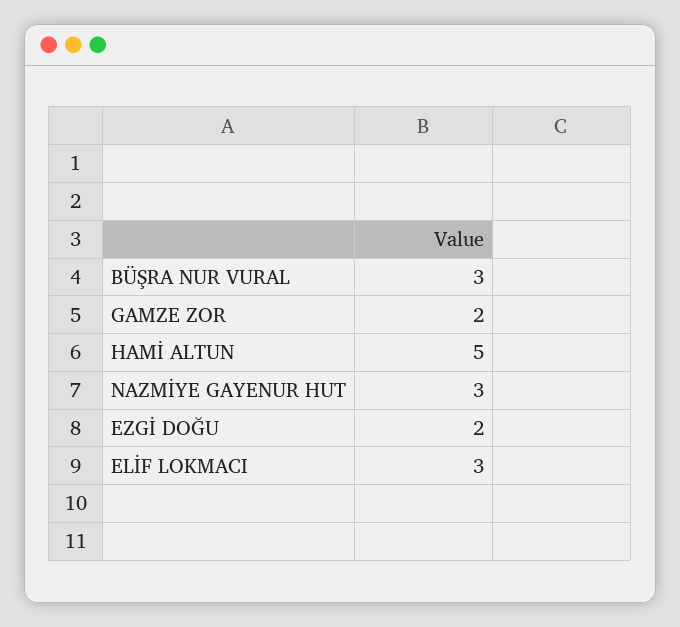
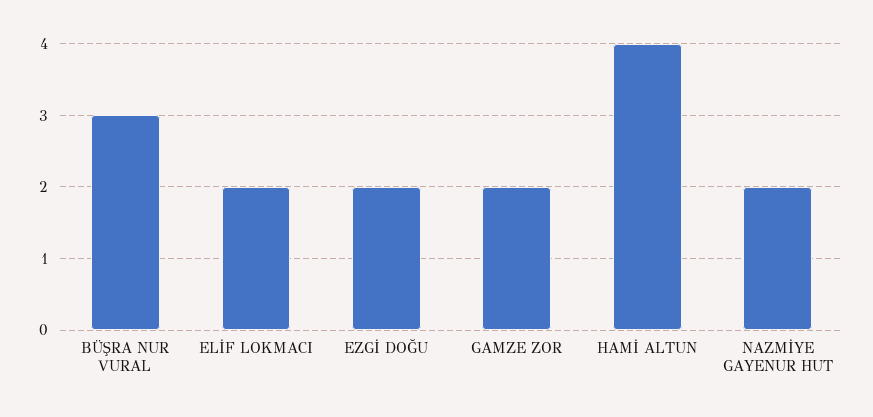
  {
    "BÜŞRA NUR VURAL": 3,
    "GAMZE ZOR": 2,
-   "HAMİ ALTUN": 5,
+   "HAMİ ALTUN": 4,
-   "NAZMİYE GAYENUR HUT": 3,
+   "NAZMİYE GAYENUR HUT": 2,
    "EZGİ DOĞU": 2,
-   "ELİF LOKMACI": 3
+   "ELİF LOKMACI": 2
  }

